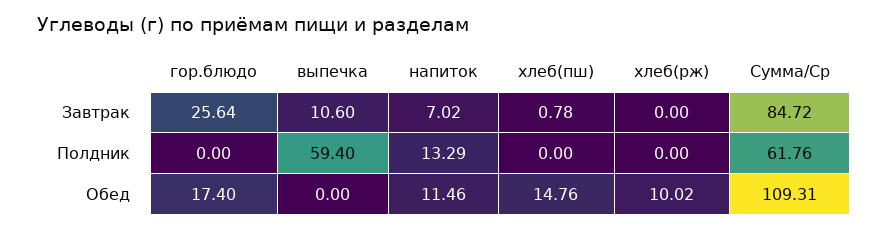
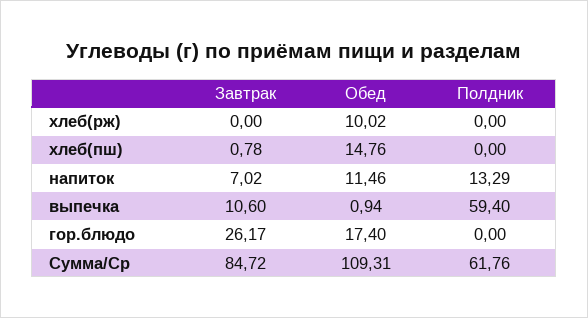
  {
    "гор.блюдо": {
-     "Завтрак": 25.64,
+     "Завтрак": 26.17,
      "Полдник": 0,
      "Обед": 17.4
    },
    "выпечка": {
      "Завтрак": 10.6,
      "Полдник": 59.4,
-     "Обед": 0
+     "Обед": 0.94
    },
    "напиток": {
      "Завтрак": 7.02,
      "Полдник": 13.29,
      "Обед": 11.46
    },
    "хлеб(пш)": {
      "Завтрак": 0.78,
      "Полдник": 0,
      "Обед": 14.76
    },
    "хлеб(рж)": {
      "Завтрак": 0,
      "Полдник": 0,
      "Обед": 10.02
    },
    "Сумма/Ср": {
      "Завтрак": 84.72,
      "Полдник": 61.76,
      "Обед": 109.31
    }
  }

